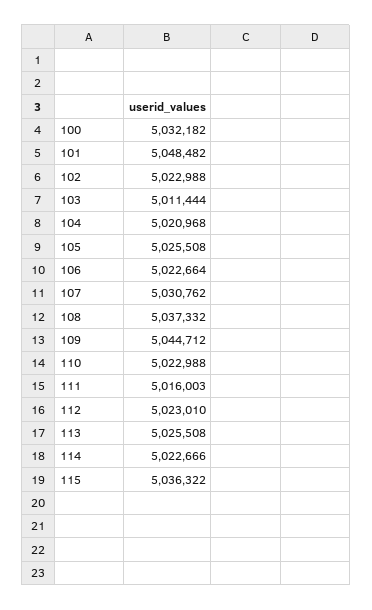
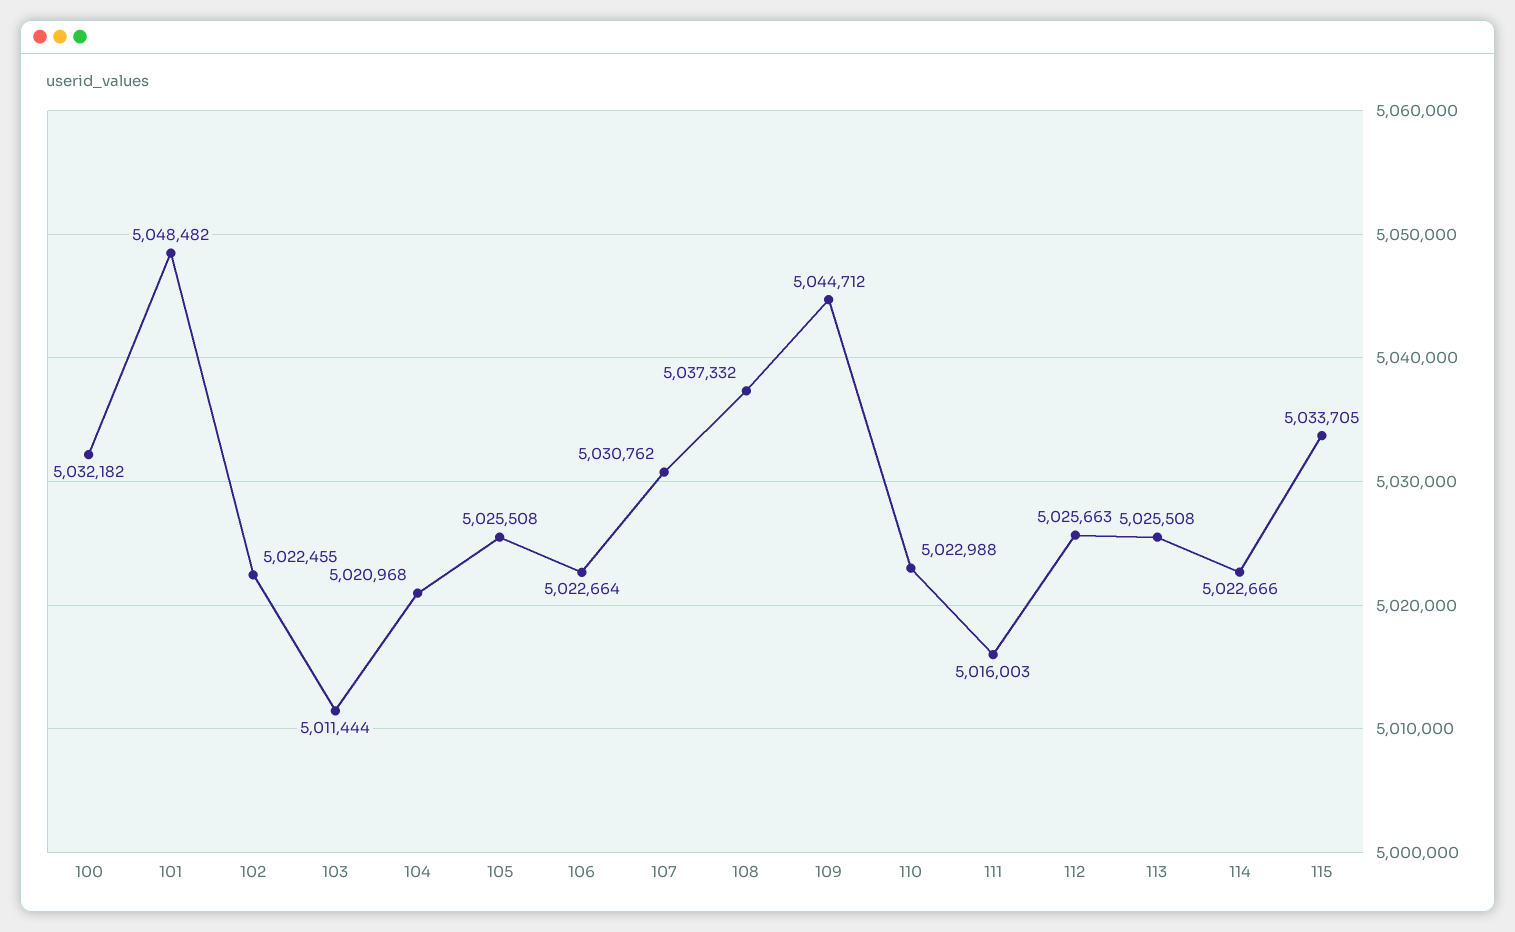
  {
    "100": 5032182,
    "101": 5048482,
-   "102": 5022988,
+   "102": 5022455,
    "103": 5011444,
    "104": 5020968,
    "105": 5025508,
    "106": 5022664,
    "107": 5030762,
    "108": 5037332,
    "109": 5044712,
    "110": 5022988,
    "111": 5016003,
-   "112": 5023010,
+   "112": 5025663,
    "113": 5025508,
    "114": 5022666,
-   "115": 5036322
+   "115": 5033705
  }

